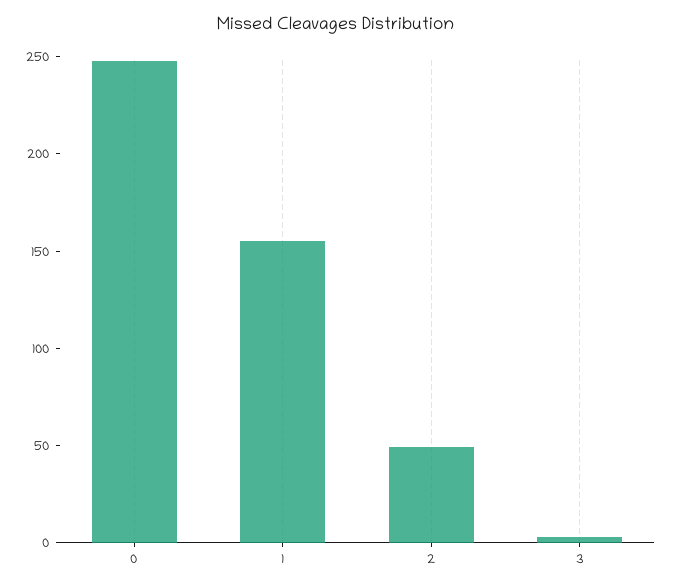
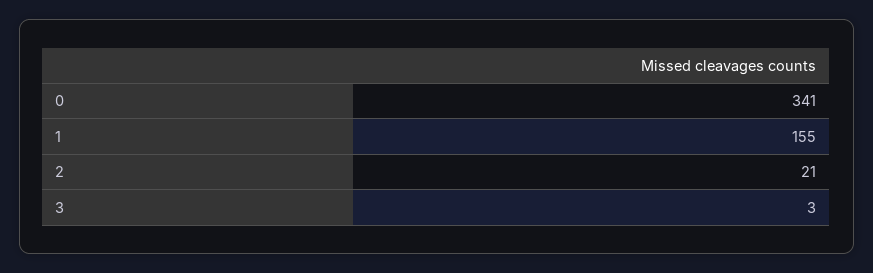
  {
-   "0": 250,
+   "0": 341,
    "1": 155,
-   "2": 50,
+   "2": 21,
    "3": 3
  }

